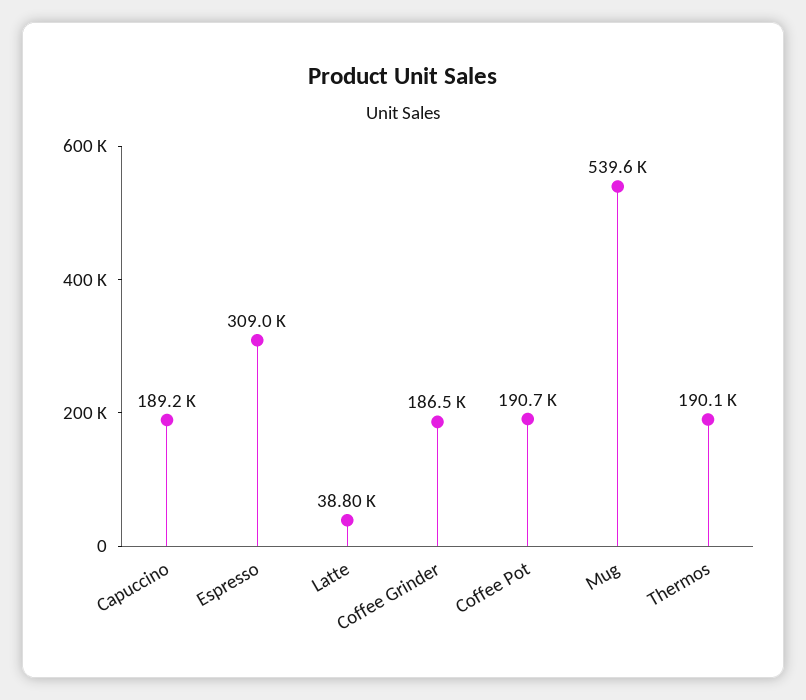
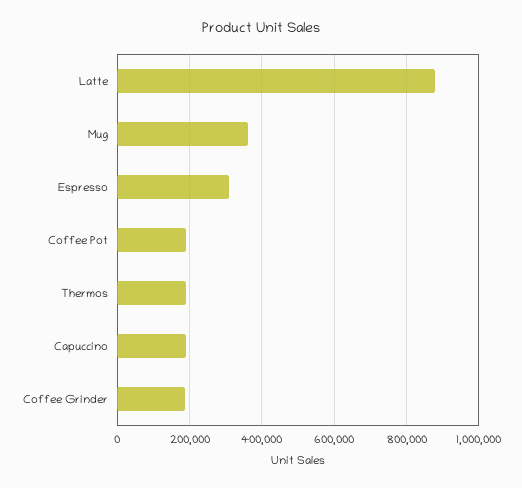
  {
    "Capuccino": 189200,
    "Espresso": 309000,
-   "Latte": 38800,
+   "Latte": 880000,
    "Coffee Grinder": 186500,
    "Coffee Pot": 190700,
-   "Mug": 539600,
+   "Mug": 360000,
    "Thermos": 190100
  }

